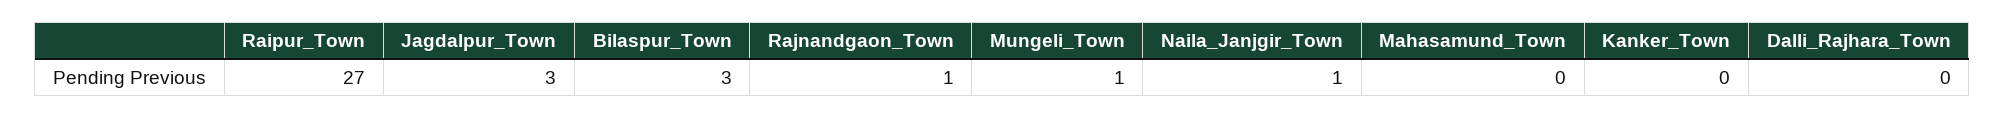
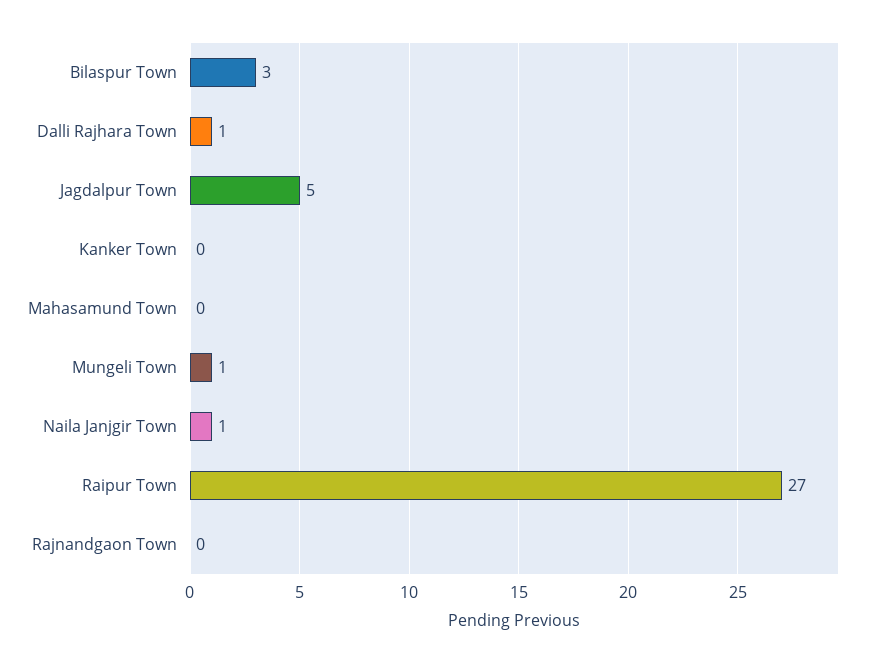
  {
    "Raipur_Town": 27,
-   "Jagdalpur_Town": 3,
+   "Jagdalpur_Town": 5,
    "Bilaspur_Town": 3,
-   "Rajnandgaon_Town": 1,
+   "Rajnandgaon_Town": 0,
    "Mungeli_Town": 1,
    "Naila_Janjgir_Town": 1,
    "Mahasamund_Town": 0,
    "Kanker_Town": 0,
-   "Dalli_Rajhara_Town": 0
+   "Dalli_Rajhara_Town": 1
  }

